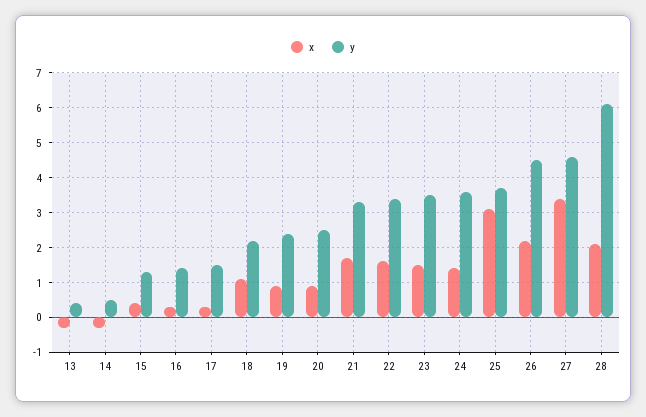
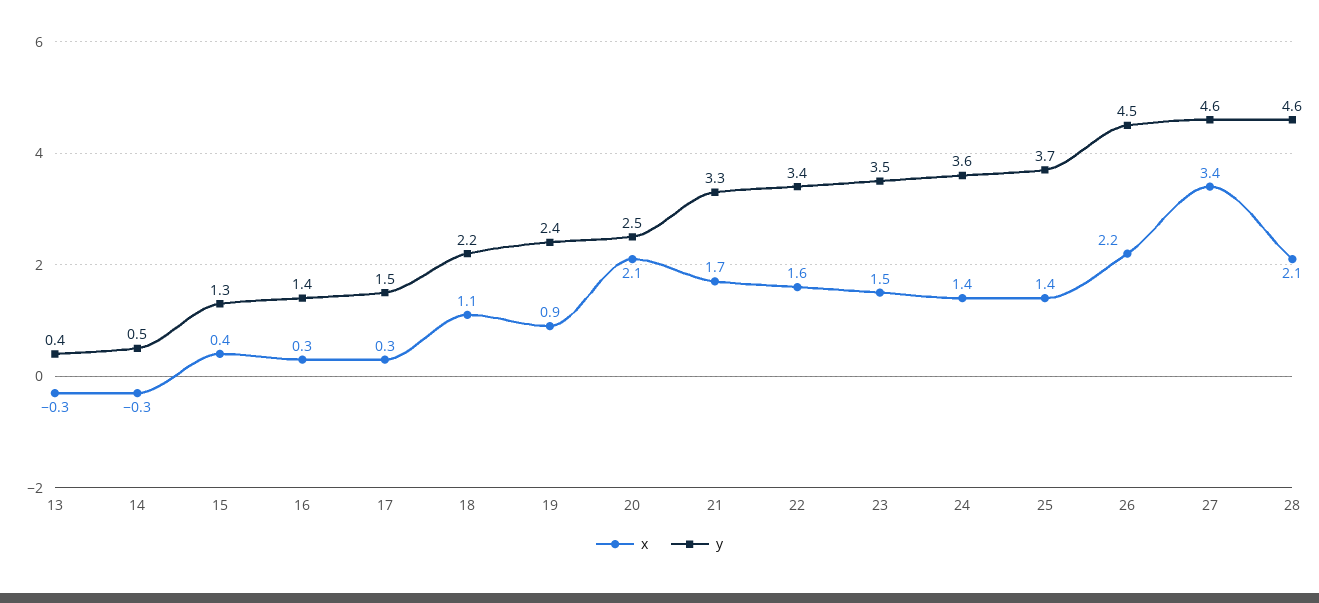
  {
    "x": {
      "13": -0.3,
      "14": -0.3,
      "15": 0.4,
      "16": 0.3,
      "17": 0.3,
      "18": 1.1,
      "19": 0.9,
-     "20": 1,
+     "20": 2.1,
      "21": 1.7,
      "22": 1.6,
      "23": 1.5,
      "24": 1.4,
-     "25": 3,
+     "25": 1.4,
      "26": 2.2,
      "27": 3.4,
      "28": 2.1
    },
    "y": {
      "13": 0.4,
      "14": 0.5,
      "15": 1.3,
      "16": 1.4,
      "17": 1.5,
      "18": 2.2,
      "19": 2.4,
      "20": 2.5,
      "21": 3.3,
      "22": 3.4,
      "23": 3.5,
      "24": 3.6,
      "25": 3.7,
      "26": 4.5,
      "27": 4.6,
-     "28": 6
+     "28": 4.6
    }
  }

